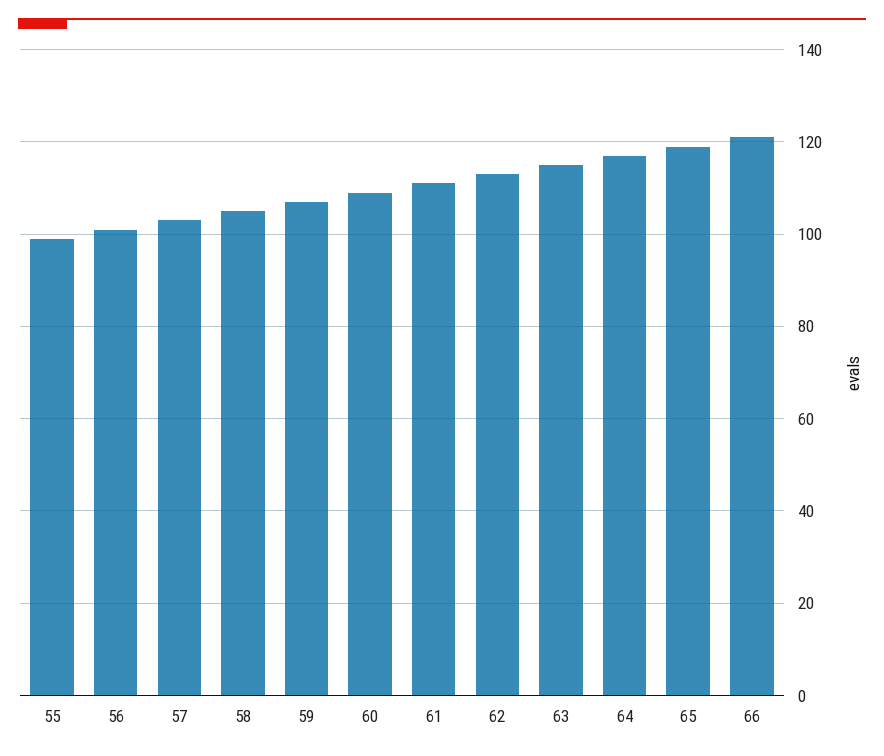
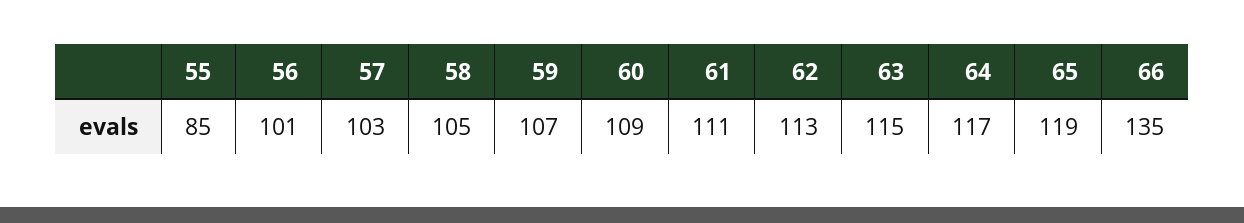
  {
-   "55": 100,
+   "55": 85,
    "56": 101,
    "57": 103,
    "58": 105,
    "59": 107,
    "60": 109,
    "61": 111,
    "62": 113,
    "63": 115,
    "64": 117,
    "65": 119,
-   "66": 120
+   "66": 135
  }

